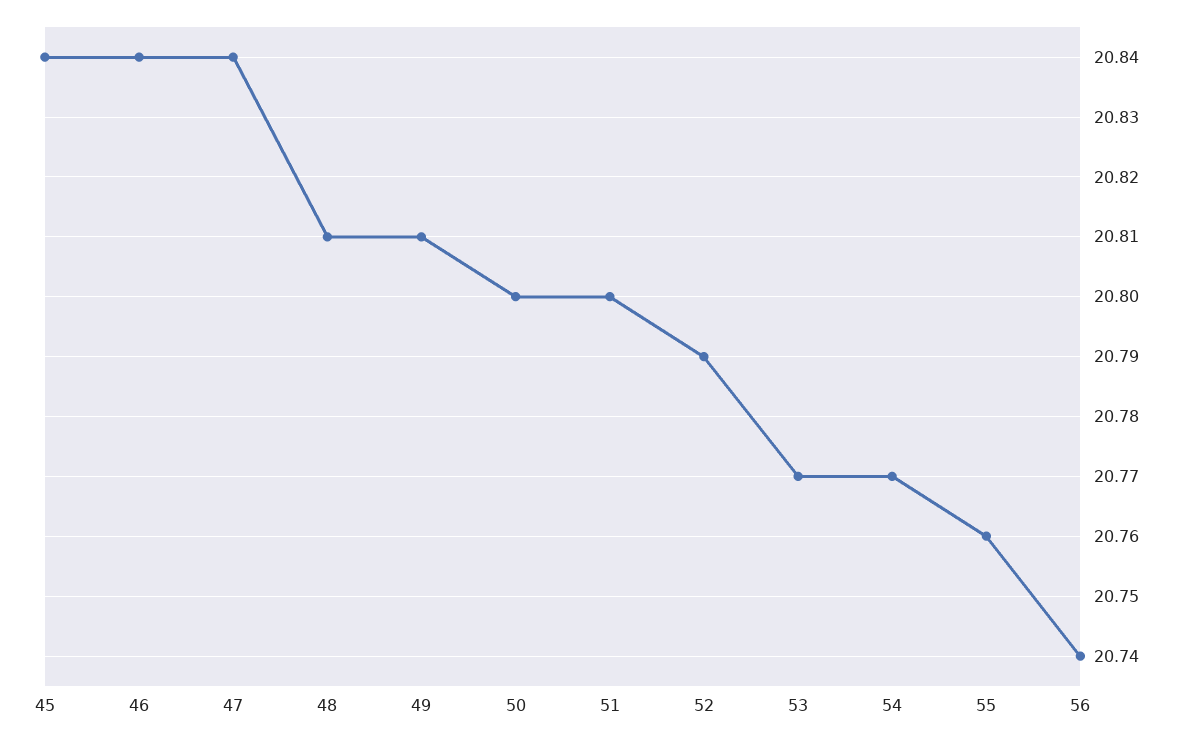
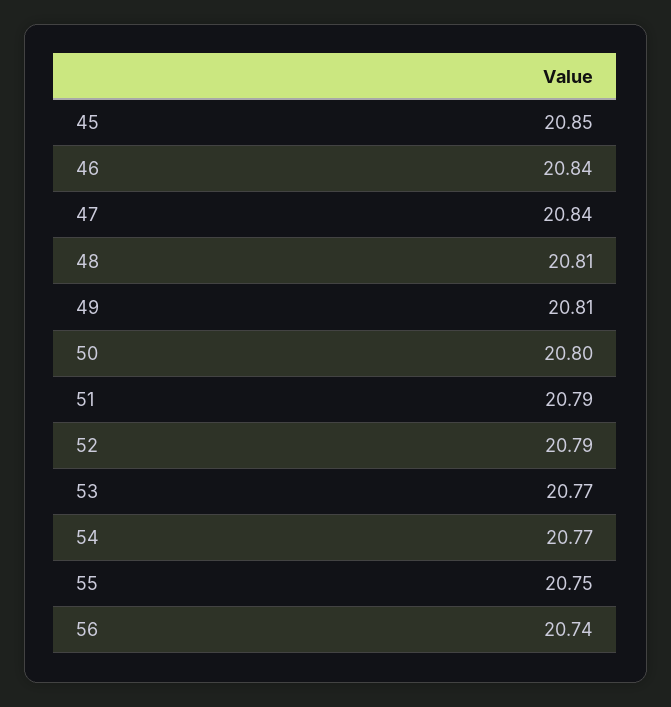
  {
-   "45": 20.84,
+   "45": 20.85,
    "46": 20.84,
    "47": 20.84,
    "48": 20.81,
    "49": 20.81,
    "50": 20.8,
-   "51": 20.8,
+   "51": 20.79,
    "52": 20.79,
    "53": 20.77,
    "54": 20.77,
-   "55": 20.76,
+   "55": 20.75,
    "56": 20.74
  }

